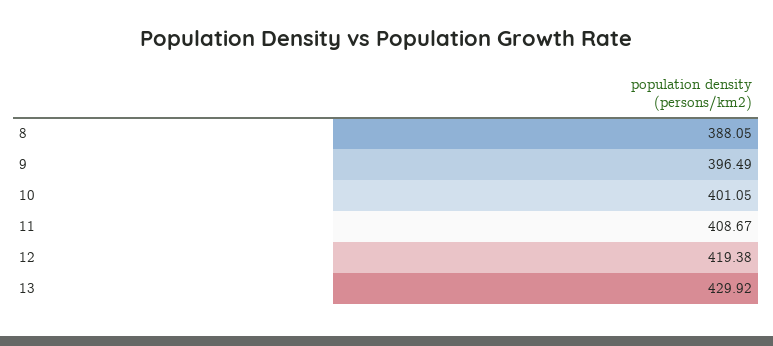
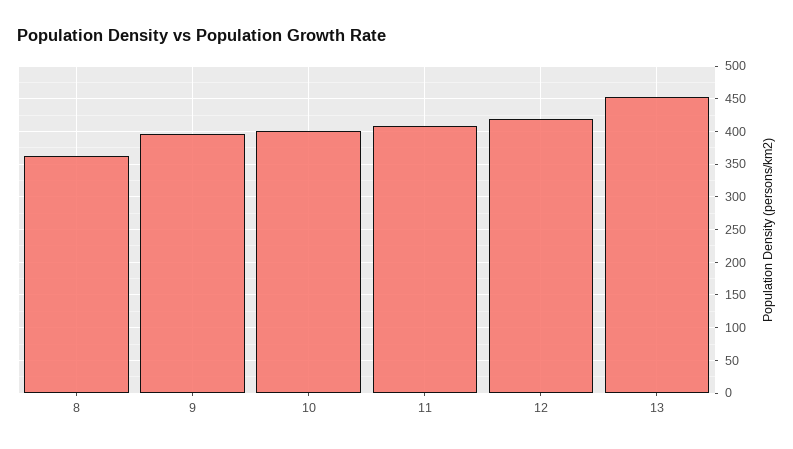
  {
-   "8": 388.05,
+   "8": 360,
    "9": 396.49,
    "10": 401.05,
    "11": 408.67,
    "12": 419.38,
-   "13": 429.92
+   "13": 450
  }

